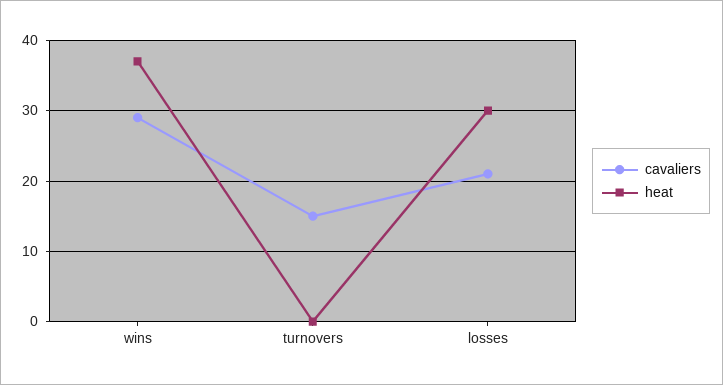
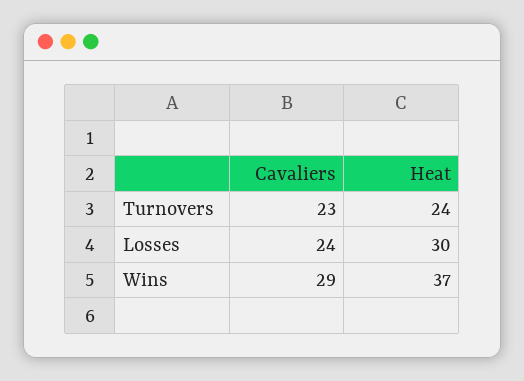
  {
    "cavaliers": {
      "wins": 29,
-     "turnovers": 15,
+     "turnovers": 23,
-     "losses": 21
+     "losses": 24
    },
    "heat": {
      "wins": 37,
-     "turnovers": 0,
+     "turnovers": 24,
      "losses": 30
    }
  }

